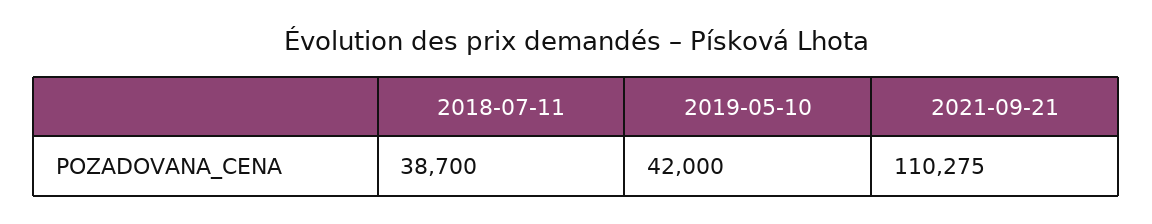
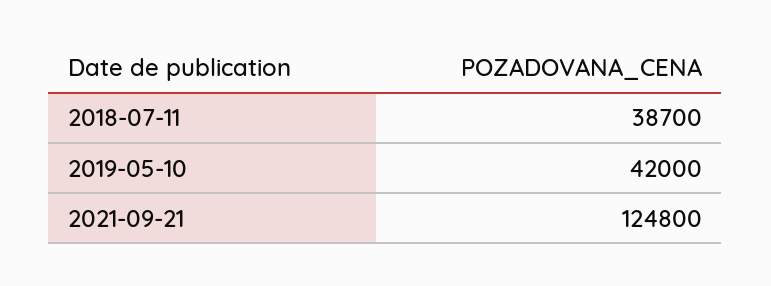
  {
    "2018-07-11": 38700,
    "2019-05-10": 42000,
-   "2021-09-21": 110275
+   "2021-09-21": 124800
  }

